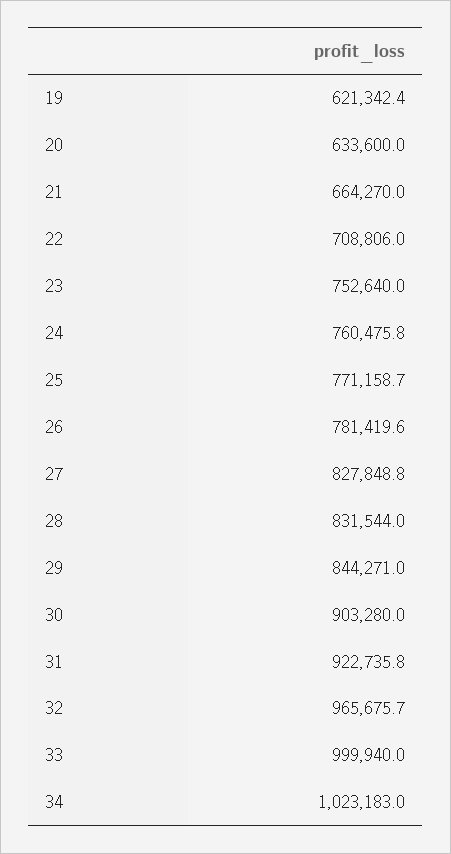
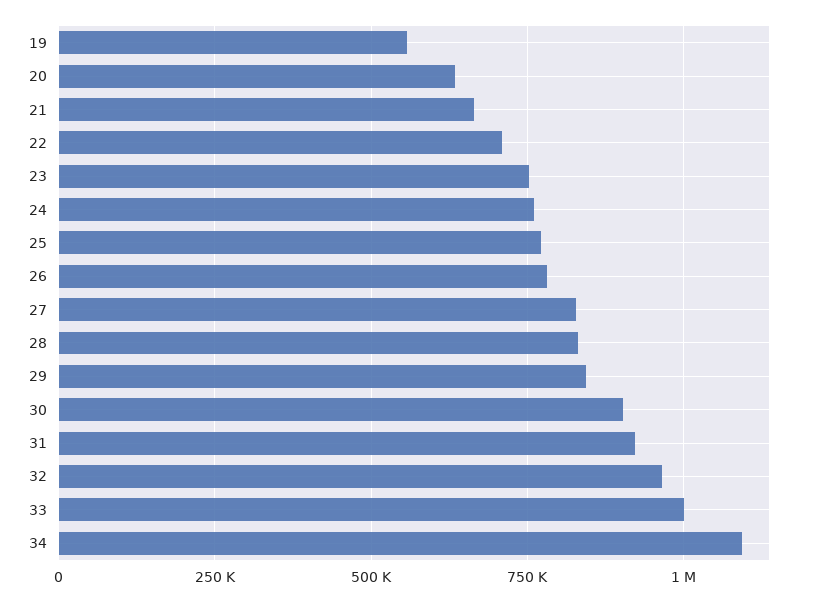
  {
-   "19": 621342.4,
+   "19": 550000,
    "20": 633600,
    "21": 664270,
    "22": 708806,
    "23": 752640,
    "24": 760475.8,
    "25": 771158.7,
    "26": 781419.6,
    "27": 827848.8,
    "28": 831544,
    "29": 844271,
    "30": 903280,
    "31": 922735.8,
    "32": 965675.7,
    "33": 999940,
-   "34": 1023183
+   "34": 1100000
  }

